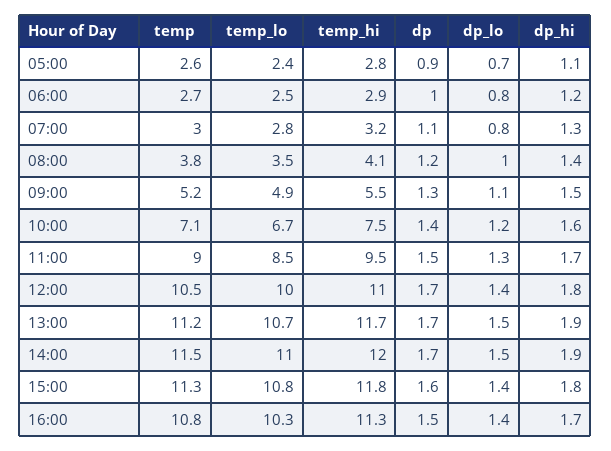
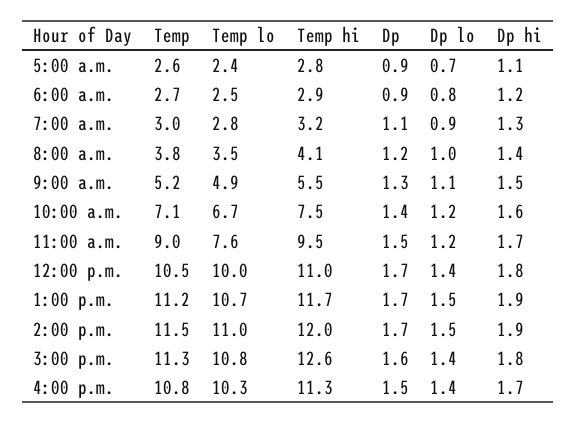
  {
    "temp": {
      "05:00": 2.6,
      "06:00": 2.7,
      "07:00": 3,
      "08:00": 3.8,
      "09:00": 5.2,
      "10:00": 7.1,
      "11:00": 9,
      "12:00": 10.5,
      "13:00": 11.2,
      "14:00": 11.5,
      "15:00": 11.3,
      "16:00": 10.8
    },
    "temp_lo": {
      "05:00": 2.4,
      "06:00": 2.5,
      "07:00": 2.8,
      "08:00": 3.5,
      "09:00": 4.9,
      "10:00": 6.7,
-     "11:00": 8.5,
+     "11:00": 7.6,
      "12:00": 10,
      "13:00": 10.7,
      "14:00": 11,
      "15:00": 10.8,
      "16:00": 10.3
    },
    "temp_hi": {
      "05:00": 2.8,
      "06:00": 2.9,
      "07:00": 3.2,
      "08:00": 4.1,
      "09:00": 5.5,
      "10:00": 7.5,
      "11:00": 9.5,
      "12:00": 11,
      "13:00": 11.7,
      "14:00": 12,
-     "15:00": 11.8,
+     "15:00": 12.6,
      "16:00": 11.3
    },
    "dp": {
      "05:00": 0.9,
-     "06:00": 1,
+     "06:00": 0.9,
      "07:00": 1.1,
      "08:00": 1.2,
      "09:00": 1.3,
      "10:00": 1.4,
      "11:00": 1.5,
      "12:00": 1.7,
      "13:00": 1.7,
      "14:00": 1.7,
      "15:00": 1.6,
      "16:00": 1.5
    },
    "dp_lo": {
      "05:00": 0.7,
      "06:00": 0.8,
-     "07:00": 0.8,
+     "07:00": 0.9,
      "08:00": 1,
      "09:00": 1.1,
      "10:00": 1.2,
-     "11:00": 1.3,
+     "11:00": 1.2,
      "12:00": 1.4,
      "13:00": 1.5,
      "14:00": 1.5,
      "15:00": 1.4,
      "16:00": 1.4
    },
    "dp_hi": {
      "05:00": 1.1,
      "06:00": 1.2,
      "07:00": 1.3,
      "08:00": 1.4,
      "09:00": 1.5,
      "10:00": 1.6,
      "11:00": 1.7,
      "12:00": 1.8,
      "13:00": 1.9,
      "14:00": 1.9,
      "15:00": 1.8,
      "16:00": 1.7
    }
  }

